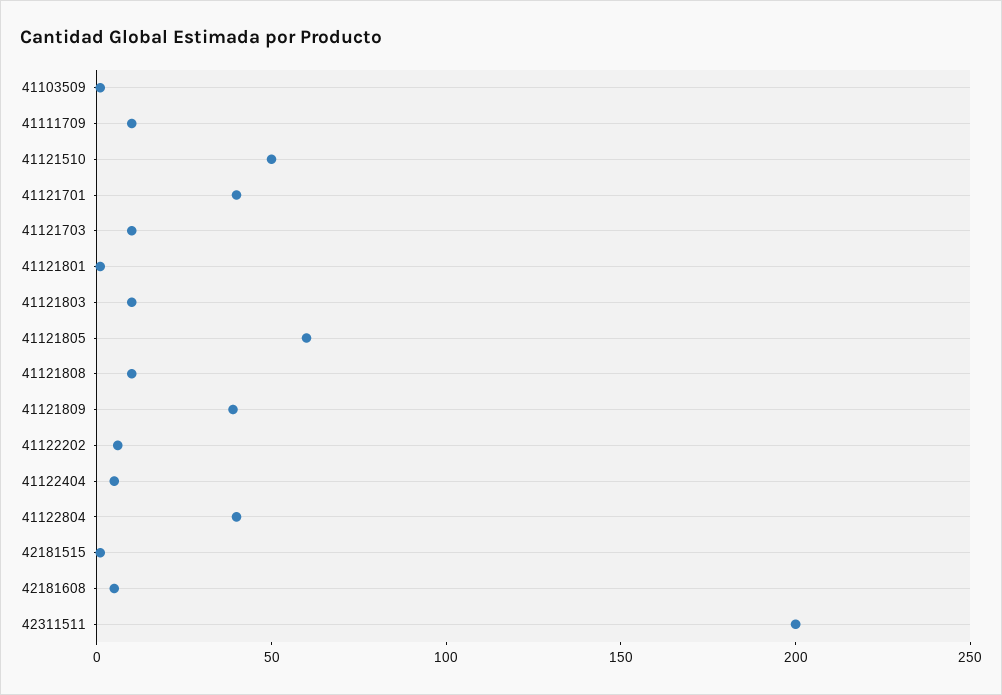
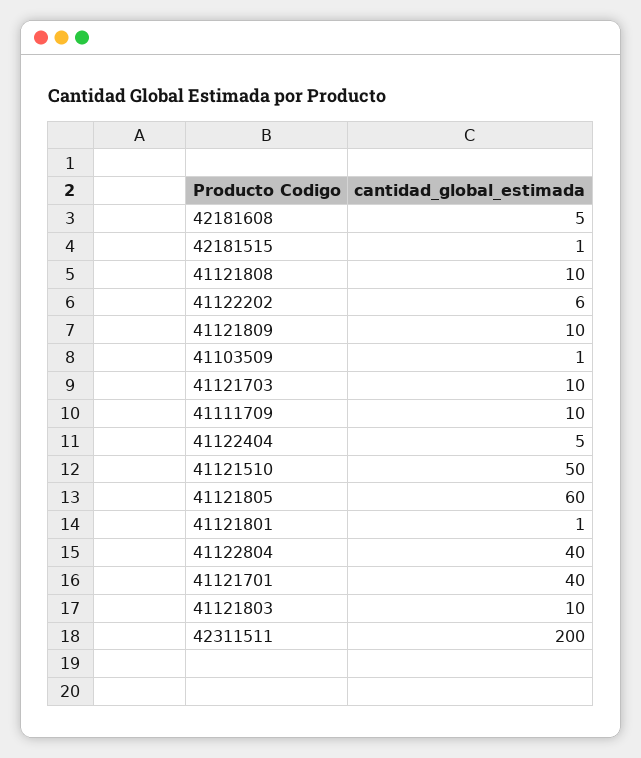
  {
    "41103509": 1,
    "41111709": 10,
    "41121510": 50,
    "41121701": 40,
    "41121703": 10,
    "41121801": 1,
    "41121803": 10,
    "41121805": 60,
    "41121808": 10,
-   "41121809": 40,
+   "41121809": 10,
    "41122202": 6,
    "41122404": 5,
    "41122804": 40,
    "42181515": 1,
    "42181608": 5,
    "42311511": 200
  }

